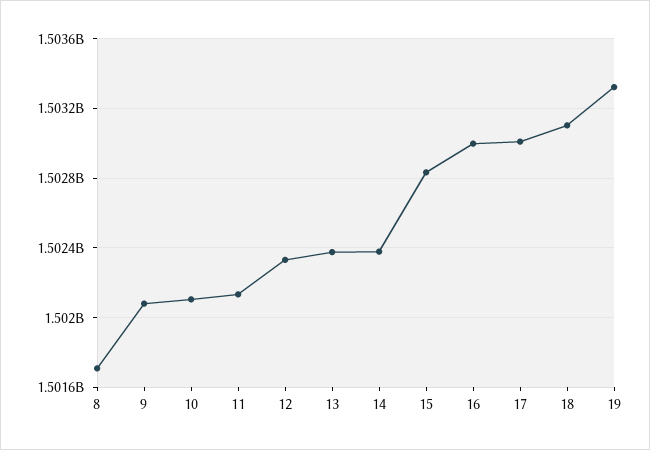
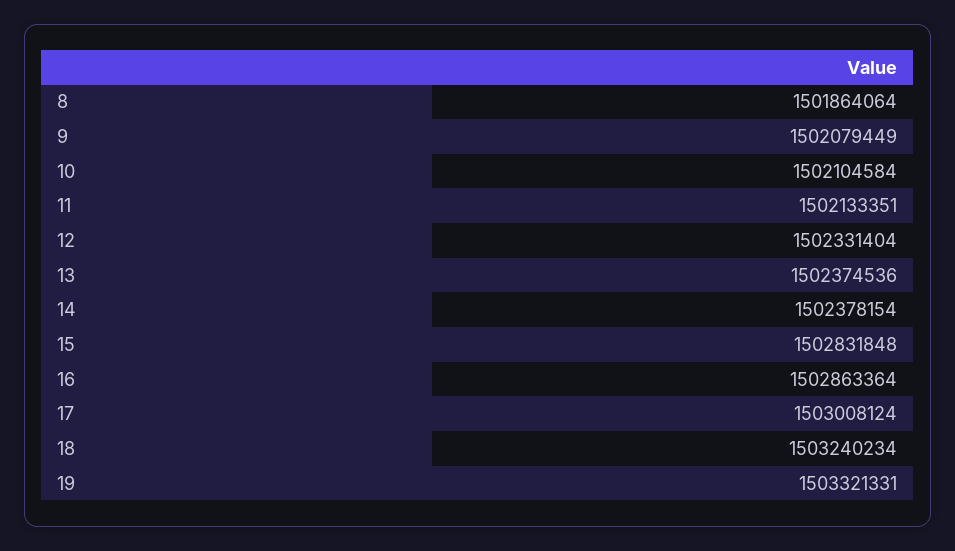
  {
-   "8": 1501700000,
+   "8": 1501864064,
    "9": 1502079449,
    "10": 1502104584,
    "11": 1502133351,
    "12": 1502331404,
    "13": 1502374536,
    "14": 1502378154,
    "15": 1502831848,
-   "16": 1503000000,
+   "16": 1502863364,
    "17": 1503008124,
-   "18": 1503100000,
+   "18": 1503240234,
    "19": 1503321331
  }

